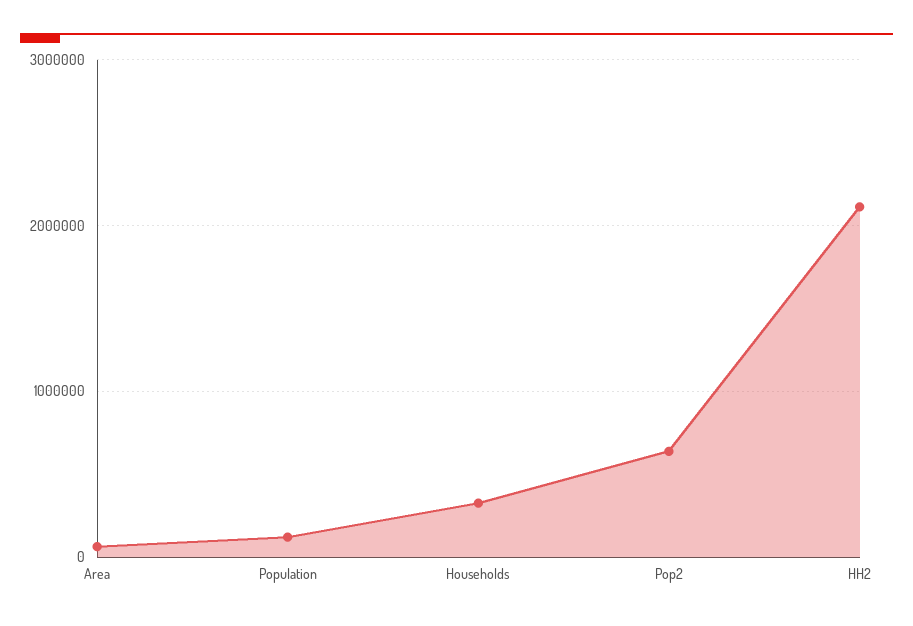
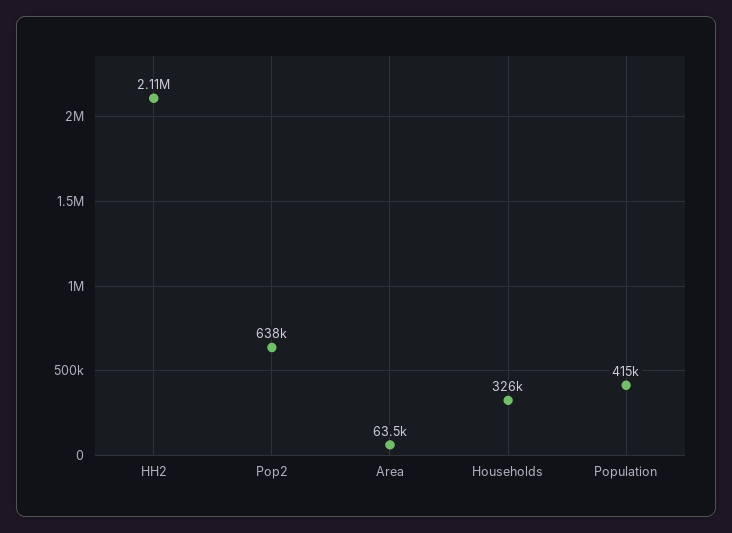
  {
    "Area": 63500,
-   "Population": 100000,
+   "Population": 415000,
    "Households": 326000,
    "Pop2": 638000,
    "HH2": 2110000
  }

